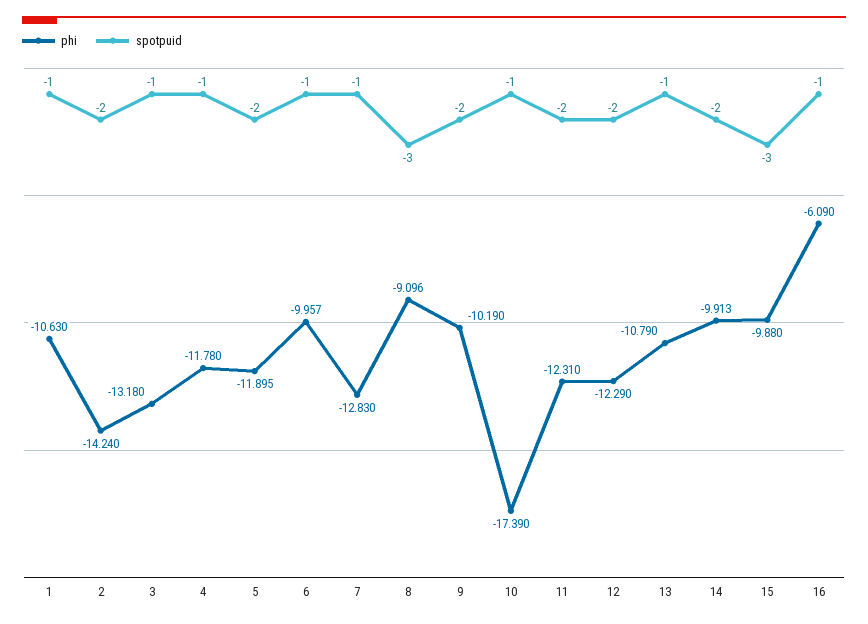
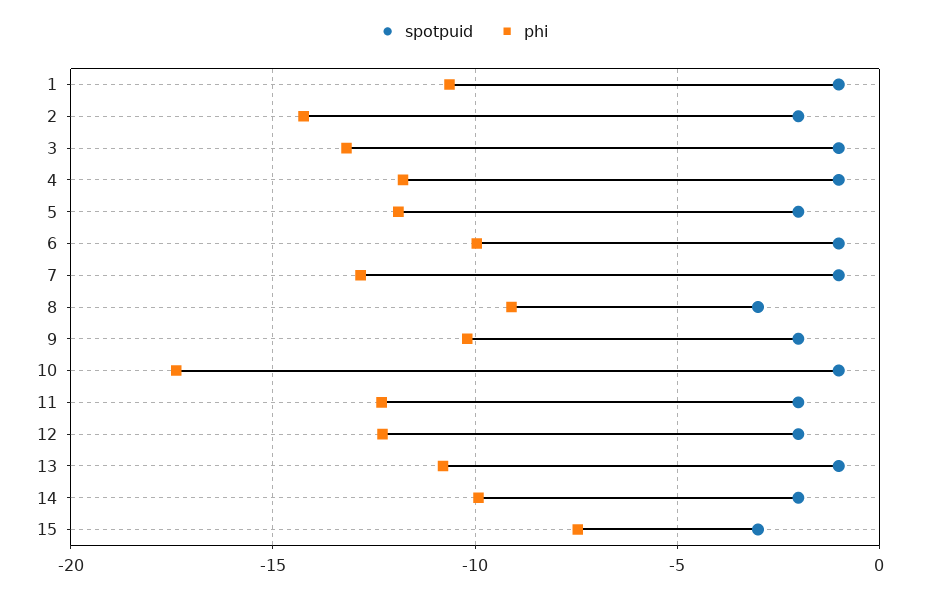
  {
    "phi": {
      "1": -10.63,
      "2": -14.24,
      "3": -13.18,
      "4": -11.78,
      "5": -11.895,
      "6": -9.957,
      "7": -12.83,
      "8": -9.096,
      "9": -10.19,
      "10": -17.39,
      "11": -12.31,
      "12": -12.29,
      "13": -10.79,
      "14": -9.913,
-     "15": -9.88,
+     "15": -7.5
-     "16": -6.09
    },
    "spotpuid": {
      "1": -1,
      "2": -2,
      "3": -1,
      "4": -1,
      "5": -2,
      "6": -1,
      "7": -1,
      "8": -3,
      "9": -2,
      "10": -1,
      "11": -2,
      "12": -2,
      "13": -1,
      "14": -2,
-     "15": -3,
+     "15": -3
-     "16": -1
    }
  }

